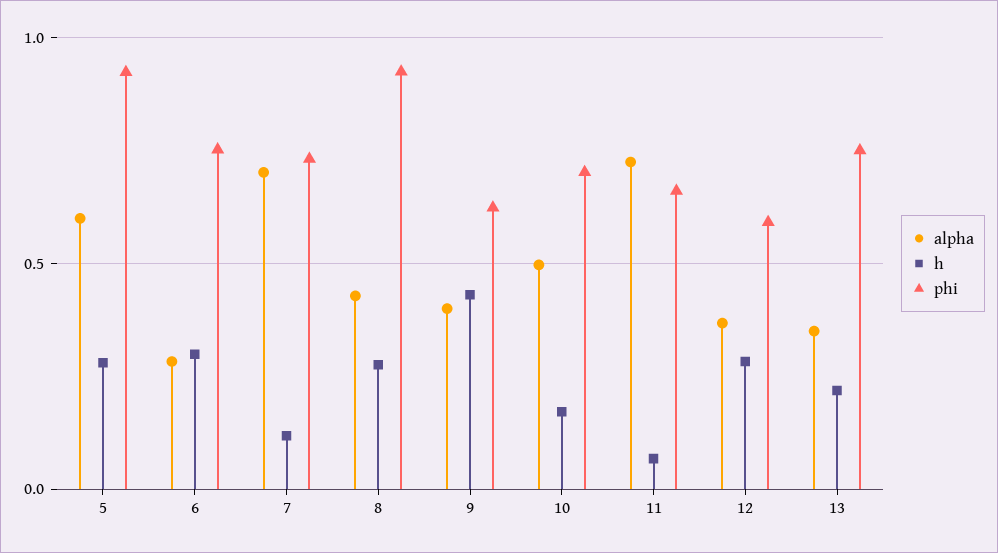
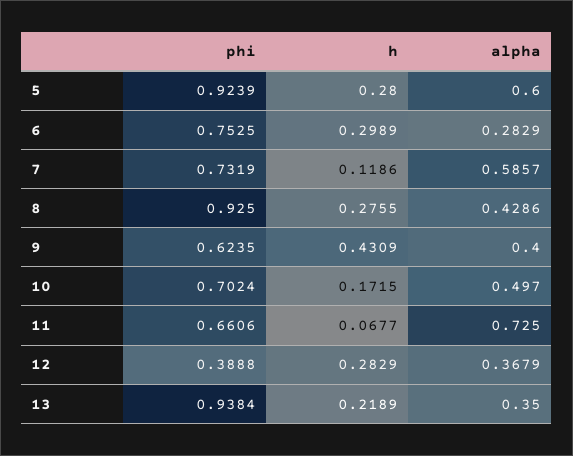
  {
    "alpha": {
      "5": 0.6,
      "6": 0.2829,
-     "7": 0.7,
+     "7": 0.5857,
      "8": 0.4286,
      "9": 0.4,
      "10": 0.497,
      "11": 0.725,
      "12": 0.3679,
      "13": 0.35
    },
    "h": {
      "5": 0.28,
      "6": 0.2989,
      "7": 0.1186,
      "8": 0.2755,
      "9": 0.4309,
      "10": 0.1715,
      "11": 0.0677,
      "12": 0.2829,
      "13": 0.2189
    },
    "phi": {
      "5": 0.9239,
      "6": 0.7525,
      "7": 0.7319,
      "8": 0.925,
      "9": 0.6235,
      "10": 0.7024,
      "11": 0.6606,
-     "12": 0.6,
+     "12": 0.3888,
-     "13": 0.75
+     "13": 0.9384
    }
  }

